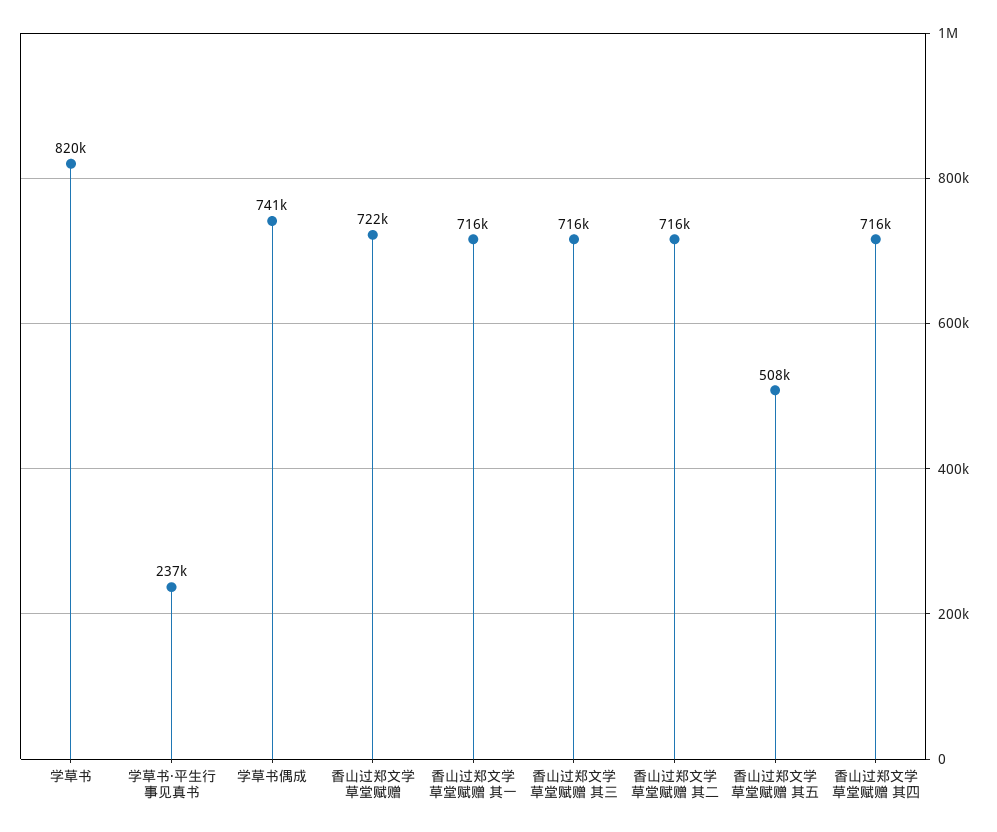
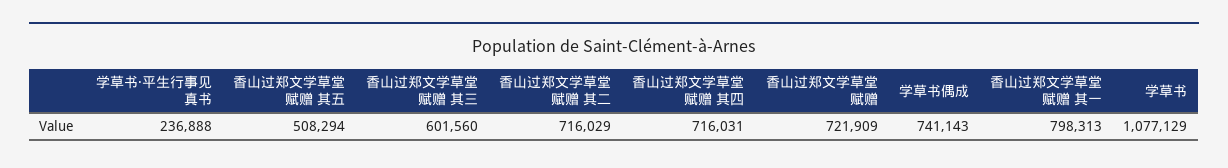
  {
-   "学草书": 820000,
+   "学草书": 1077129,
    "学草书·平生行事见真书": 236888,
    "学草书偶成": 741143,
    "香山过郑文学草堂赋赠": 721909,
-   "香山过郑文学草堂赋赠 其一": 716000,
+   "香山过郑文学草堂赋赠 其一": 798313,
-   "香山过郑文学草堂赋赠 其三": 716000,
+   "香山过郑文学草堂赋赠 其三": 601560,
    "香山过郑文学草堂赋赠 其二": 716029,
    "香山过郑文学草堂赋赠 其五": 508294,
    "香山过郑文学草堂赋赠 其四": 716031
  }

